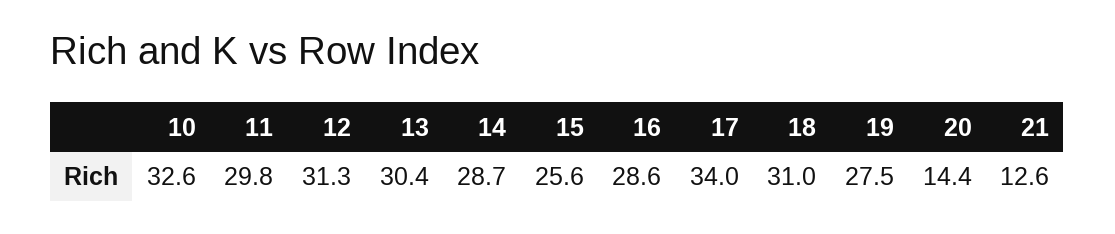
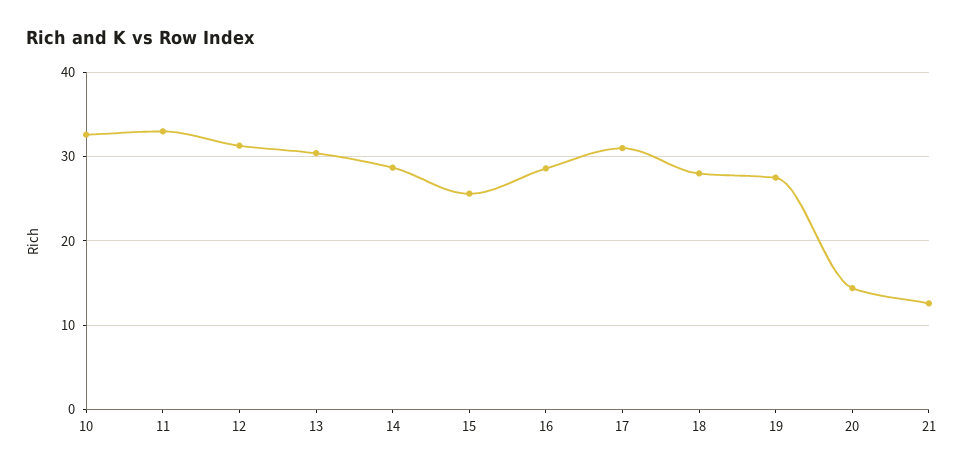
  {
    "10": 32.6,
-   "11": 29.8,
+   "11": 33,
    "12": 31.3,
    "13": 30.4,
    "14": 28.7,
    "15": 25.6,
    "16": 28.6,
-   "17": 34,
+   "17": 31,
-   "18": 31,
+   "18": 28,
    "19": 27.5,
    "20": 14.4,
    "21": 12.6
  }

